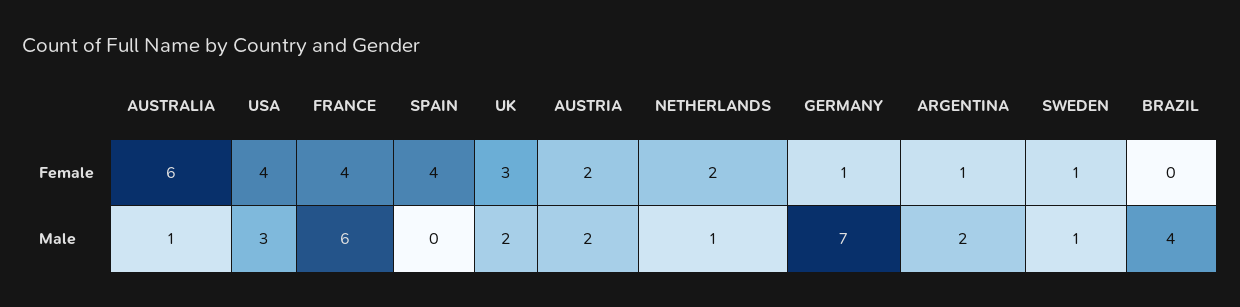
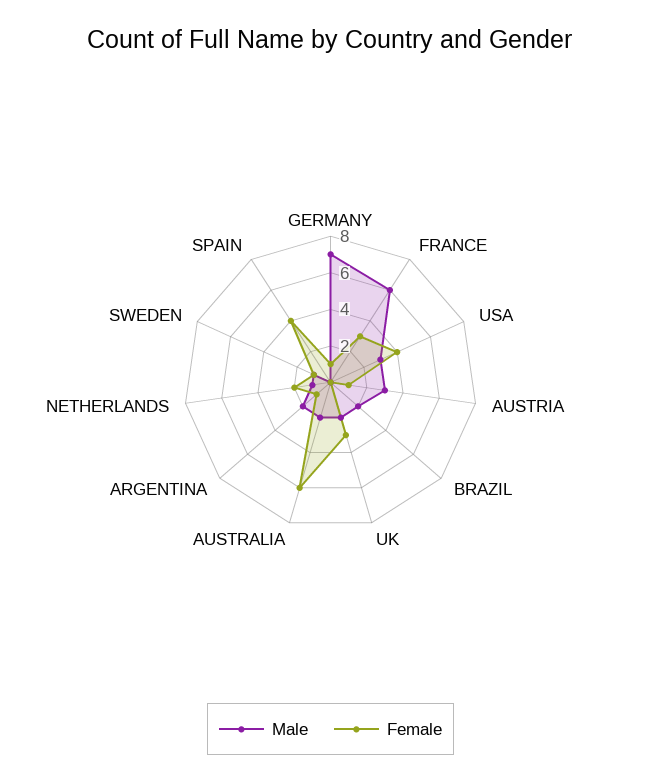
  {
    "Female": {
      "AUSTRALIA": 6,
      "USA": 4,
-     "FRANCE": 4,
+     "FRANCE": 3,
      "SPAIN": 4,
      "UK": 3,
-     "AUSTRIA": 2,
+     "AUSTRIA": 1,
      "NETHERLANDS": 2,
      "GERMANY": 1,
      "ARGENTINA": 1,
      "SWEDEN": 1,
      "BRAZIL": 0
    },
    "Male": {
-     "AUSTRALIA": 1,
+     "AUSTRALIA": 2,
      "USA": 3,
      "FRANCE": 6,
      "SPAIN": 0,
      "UK": 2,
-     "AUSTRIA": 2,
+     "AUSTRIA": 3,
      "NETHERLANDS": 1,
      "GERMANY": 7,
      "ARGENTINA": 2,
      "SWEDEN": 1,
-     "BRAZIL": 4
+     "BRAZIL": 2
    }
  }

